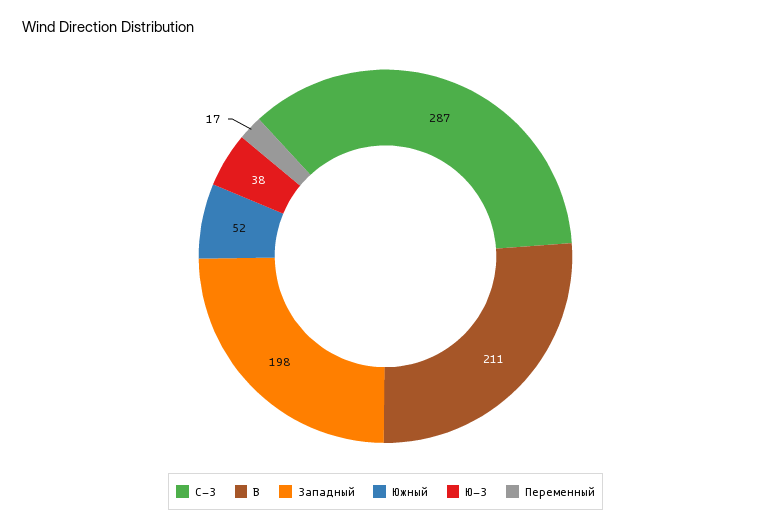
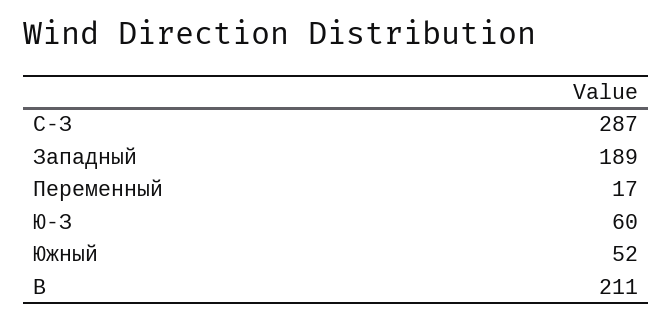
  {
    "С-З": 287,
    "В": 211,
-   "Западный": 198,
+   "Западный": 189,
    "Южный": 52,
-   "Ю-З": 38,
+   "Ю-З": 60,
    "Переменный": 17
  }

